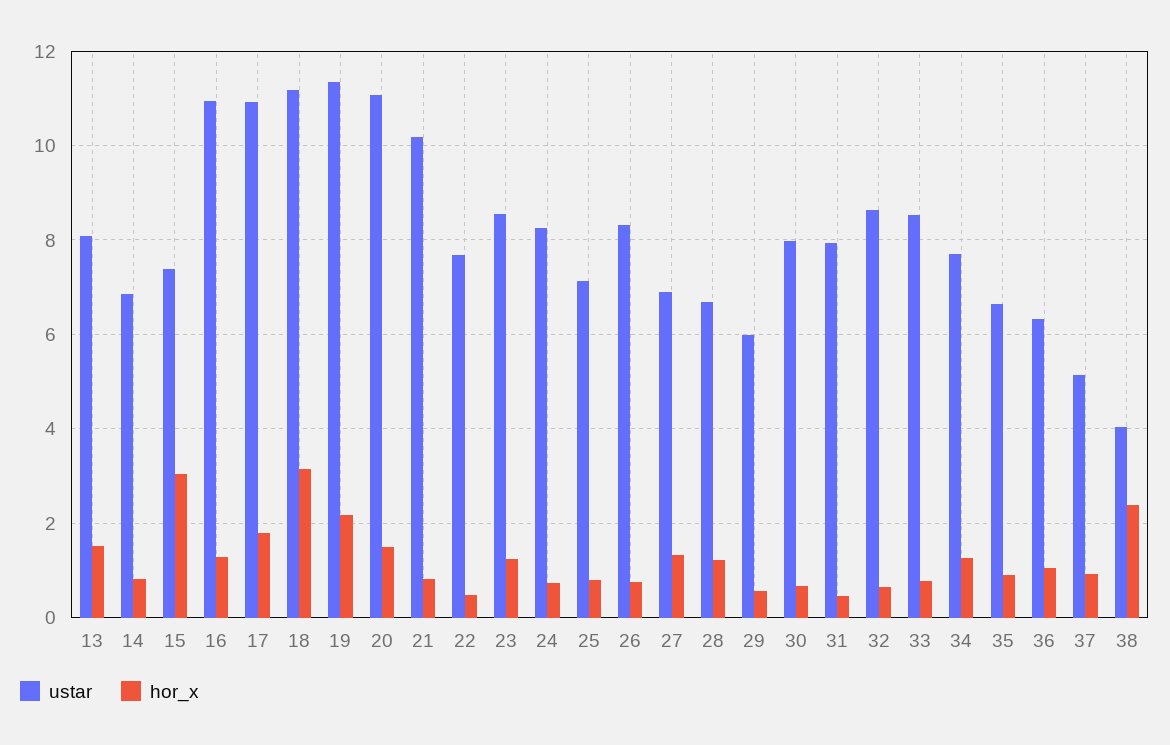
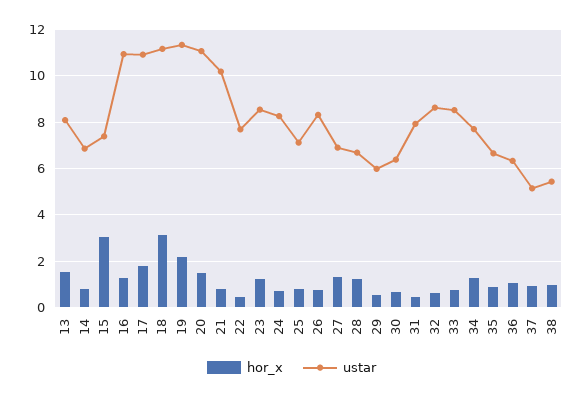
  {
    "ustar": {
      "13": 8,
      "14": 6.8,
      "15": 7.4,
      "16": 11,
      "17": 11,
      "18": 11.2,
      "19": 11.4,
      "20": 11,
      "21": 10.2,
      "22": 7.6,
      "23": 8.6,
      "24": 8.2,
      "25": 7.2,
      "26": 8.4,
      "27": 7,
      "28": 6.6,
      "29": 6,
-     "30": 8,
+     "30": 6.5,
      "31": 8,
      "32": 8.6,
      "33": 8.6,
      "34": 7.8,
      "35": 6.6,
      "36": 6.4,
      "37": 5.2,
-     "38": 4
+     "38": 5.5
    },
    "hor_x": {
      "13": 1.6,
      "14": 0.8,
      "15": 3,
      "16": 1.2,
      "17": 1.8,
      "18": 3.2,
      "19": 2.2,
      "20": 1.6,
      "21": 0.8,
      "22": 0.4,
      "23": 1.2,
      "24": 0.8,
      "25": 0.8,
      "26": 0.8,
      "27": 1.4,
      "28": 1.2,
      "29": 0.6,
      "30": 0.6,
      "31": 0.4,
      "32": 0.6,
      "33": 0.8,
      "34": 1.2,
      "35": 1,
      "36": 1,
      "37": 1,
-     "38": 2.4
+     "38": 1
    }
  }

